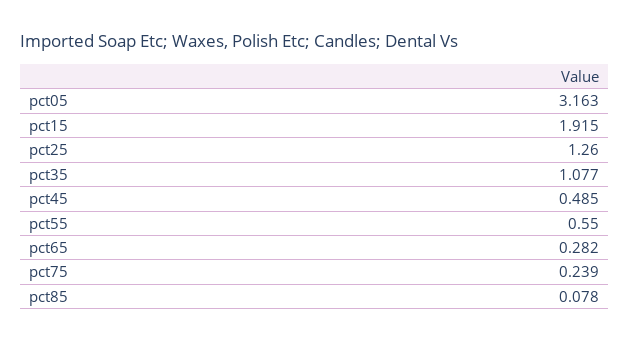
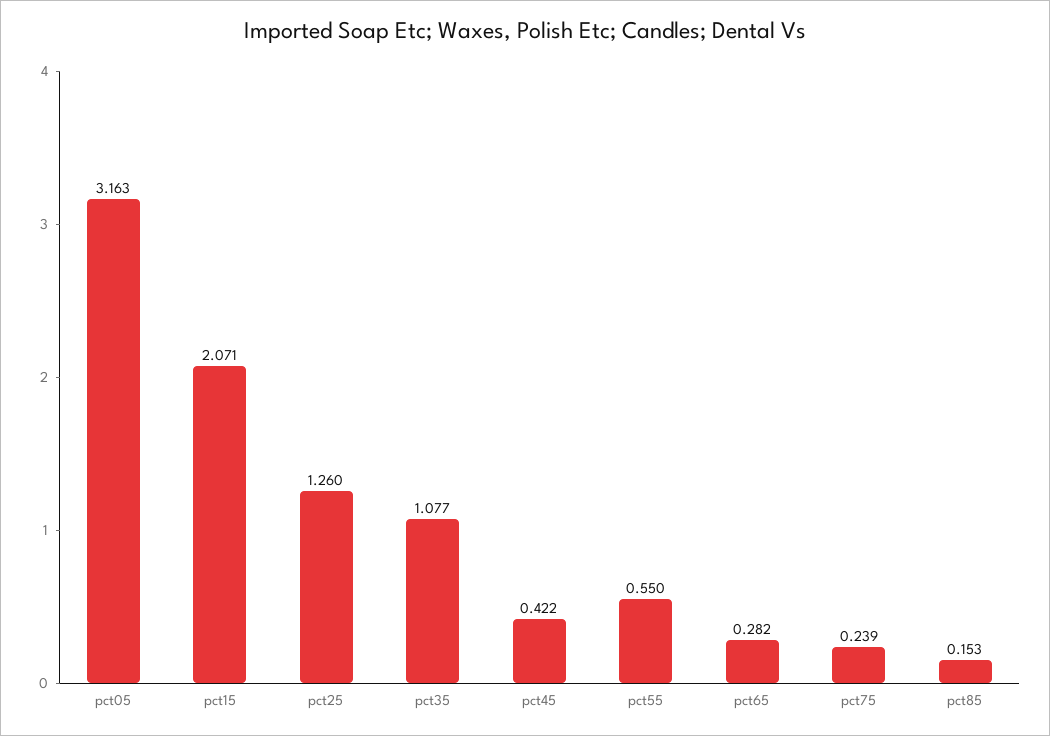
  {
    "pct05": 3.163,
-   "pct15": 1.915,
+   "pct15": 2.071,
    "pct25": 1.26,
    "pct35": 1.077,
-   "pct45": 0.485,
+   "pct45": 0.422,
    "pct55": 0.55,
    "pct65": 0.282,
    "pct75": 0.239,
-   "pct85": 0.078
+   "pct85": 0.153
  }

